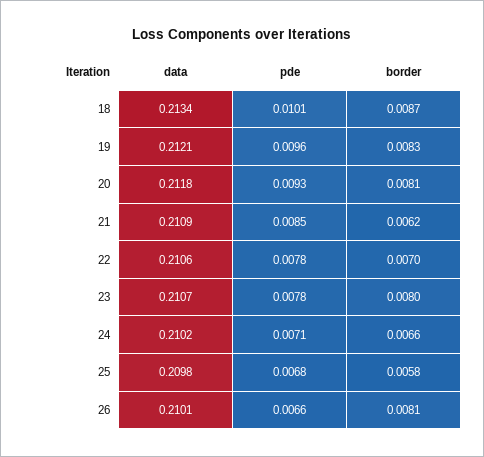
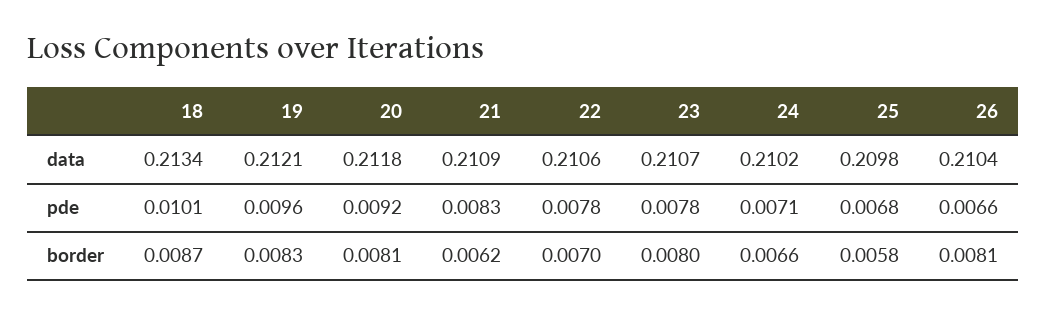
  {
    "data": {
      "18": 0.2134,
      "19": 0.2121,
      "20": 0.2118,
      "21": 0.2109,
      "22": 0.2106,
      "23": 0.2107,
      "24": 0.2102,
      "25": 0.2098,
-     "26": 0.2101
+     "26": 0.2104
    },
    "pde": {
      "18": 0.0101,
      "19": 0.0096,
-     "20": 0.0093,
+     "20": 0.0092,
-     "21": 0.0085,
+     "21": 0.0083,
      "22": 0.0078,
      "23": 0.0078,
      "24": 0.0071,
      "25": 0.0068,
      "26": 0.0066
    },
    "border": {
      "18": 0.0087,
      "19": 0.0083,
      "20": 0.0081,
      "21": 0.0062,
      "22": 0.007,
      "23": 0.008,
      "24": 0.0066,
      "25": 0.0058,
      "26": 0.0081
    }
  }

